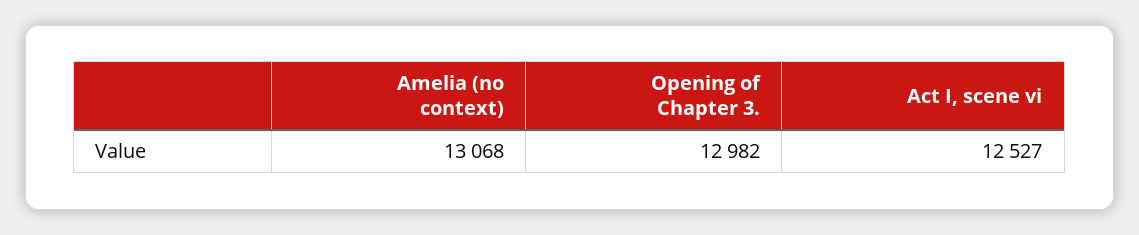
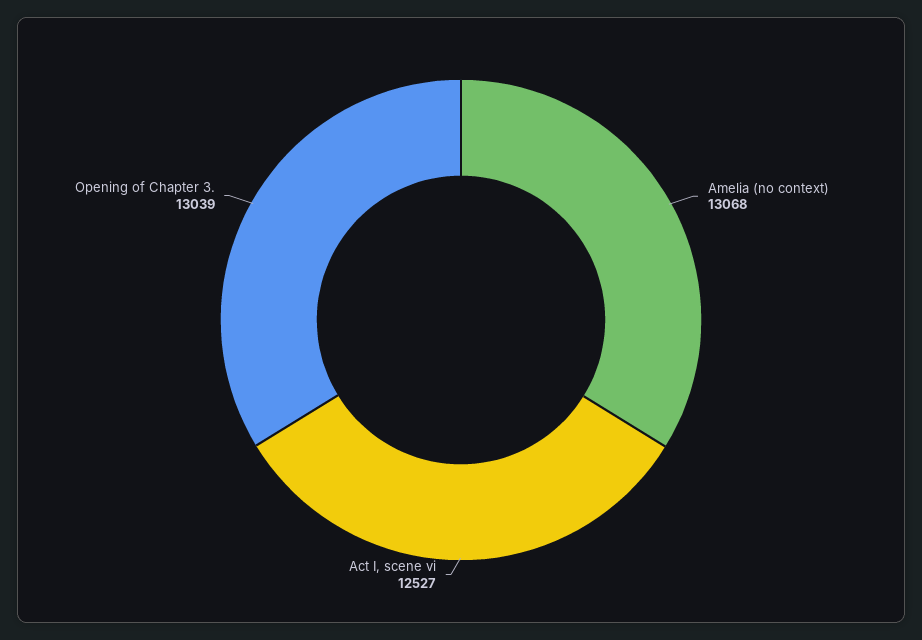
  {
    "Amelia (no context)": 13068,
-   "Opening of Chapter 3.": 12982,
+   "Opening of Chapter 3.": 13039,
    "Act I, scene vi": 12527
  }

